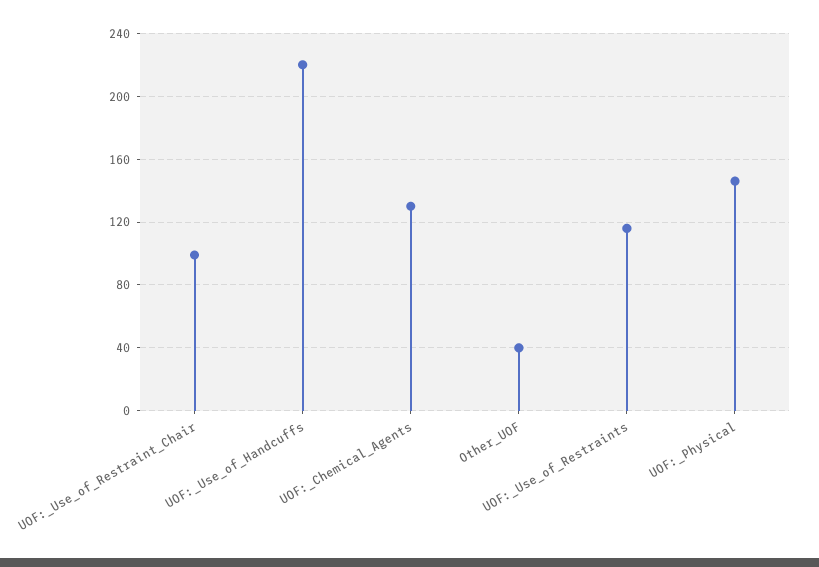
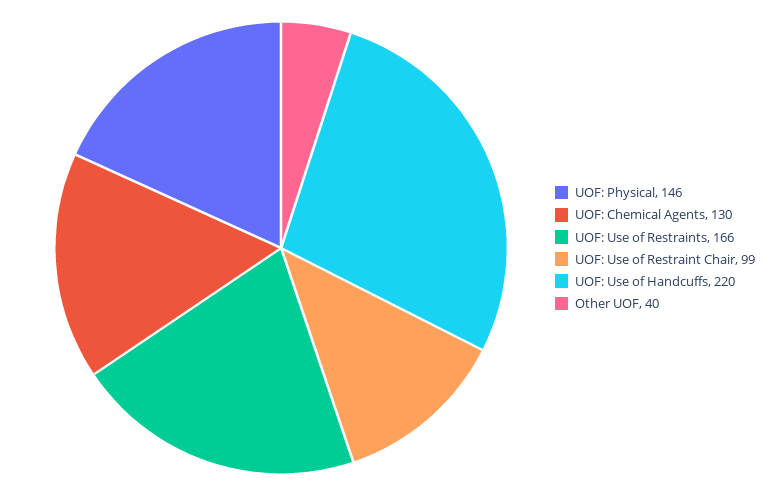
  {
    "UOF:_Use_of_Restraint_Chair": 99,
    "UOF:_Use_of_Handcuffs": 220,
    "UOF:_Chemical_Agents": 130,
    "Other_UOF": 40,
-   "UOF:_Use_of_Restraints": 115,
+   "UOF:_Use_of_Restraints": 166,
    "UOF:_Physical": 146
  }

